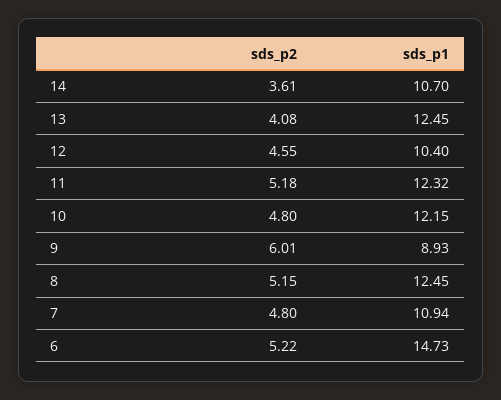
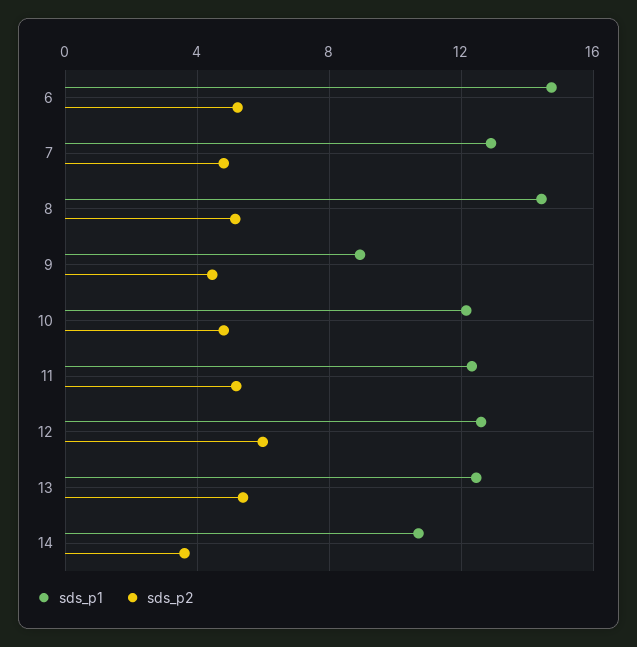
  {
    "sds_p2": {
      "14": 3.61,
-     "13": 4.08,
+     "13": 5.5,
-     "12": 4.55,
+     "12": 6,
      "11": 5.18,
      "10": 4.8,
-     "9": 6.01,
+     "9": 4.5,
      "8": 5.15,
      "7": 4.8,
      "6": 5.22
    },
    "sds_p1": {
      "14": 10.7,
      "13": 12.45,
-     "12": 10.4,
+     "12": 12.5,
      "11": 12.32,
      "10": 12.15,
      "9": 8.93,
-     "8": 12.45,
+     "8": 14.5,
-     "7": 10.94,
+     "7": 13,
      "6": 14.73
    }
  }

